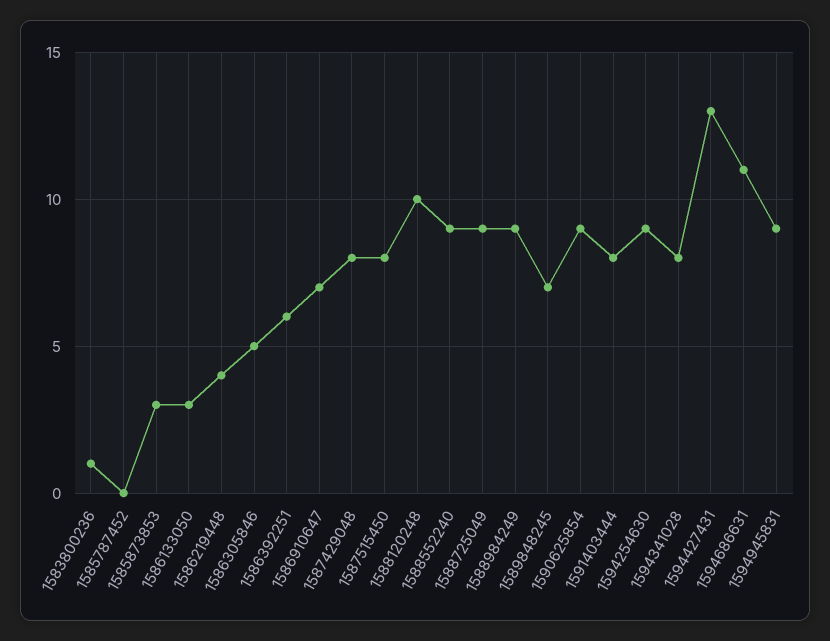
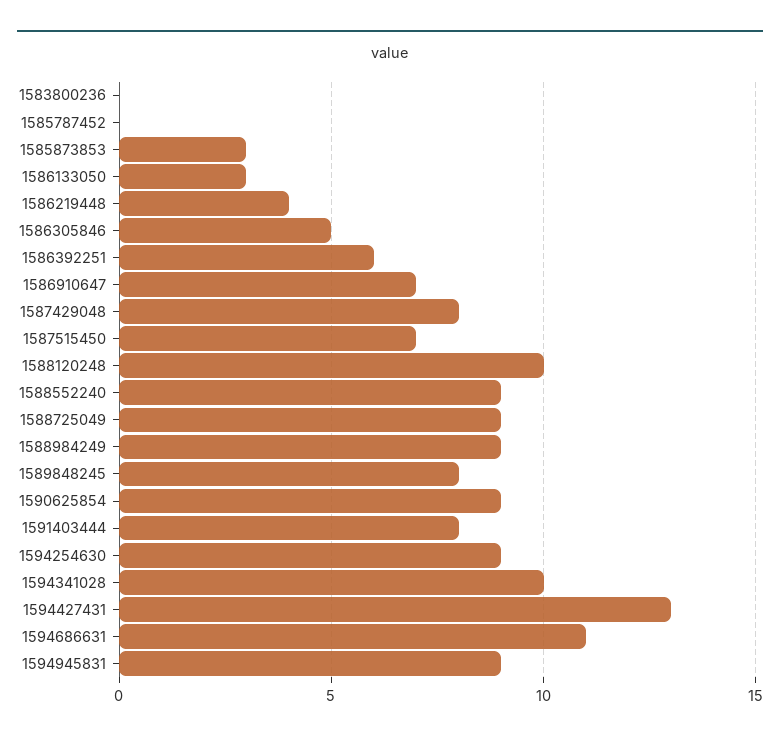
  {
-   "1583800236": 1,
+   "1583800236": 0,
    "1585787452": 0,
    "1585873853": 3,
    "1586133050": 3,
    "1586219448": 4,
    "1586305846": 5,
    "1586392251": 6,
    "1586910647": 7,
    "1587429048": 8,
-   "1587515450": 8,
+   "1587515450": 7,
    "1588120248": 10,
    "1588552240": 9,
    "1588725049": 9,
    "1588984249": 9,
-   "1589848245": 7,
+   "1589848245": 8,
    "1590625854": 9,
    "1591403444": 8,
    "1594254630": 9,
-   "1594341028": 8,
+   "1594341028": 10,
    "1594427431": 13,
    "1594686631": 11,
    "1594945831": 9
  }

